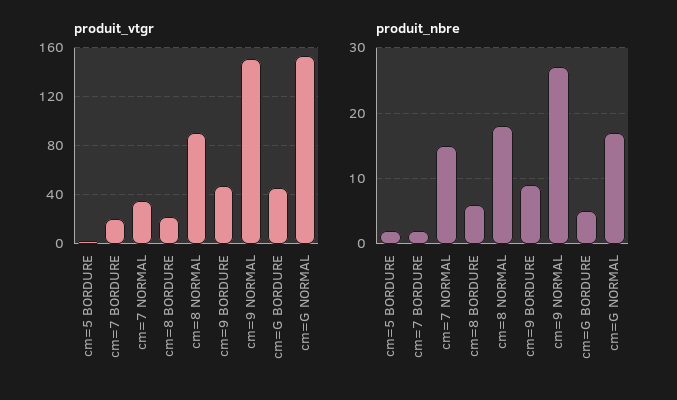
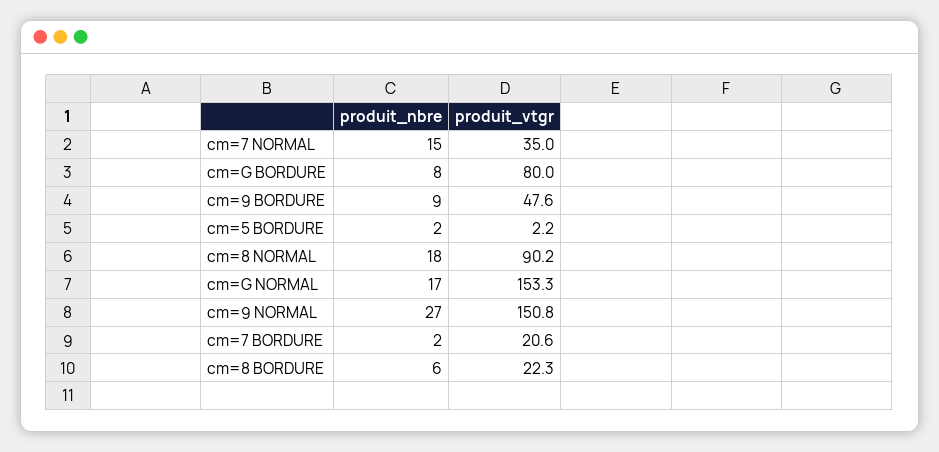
  {
    "produit_vtgr": {
      "cm=5 BORDURE": 2.2,
      "cm=7 BORDURE": 20.6,
      "cm=7 NORMAL": 35,
      "cm=8 BORDURE": 22.3,
      "cm=8 NORMAL": 90.2,
      "cm=9 BORDURE": 47.6,
      "cm=9 NORMAL": 150.8,
-     "cm=G BORDURE": 45,
+     "cm=G BORDURE": 80,
      "cm=G NORMAL": 153.3
    },
    "produit_nbre": {
      "cm=5 BORDURE": 2,
      "cm=7 BORDURE": 2,
      "cm=7 NORMAL": 15,
      "cm=8 BORDURE": 6,
      "cm=8 NORMAL": 18,
      "cm=9 BORDURE": 9,
      "cm=9 NORMAL": 27,
-     "cm=G BORDURE": 5,
+     "cm=G BORDURE": 8,
      "cm=G NORMAL": 17
    }
  }

